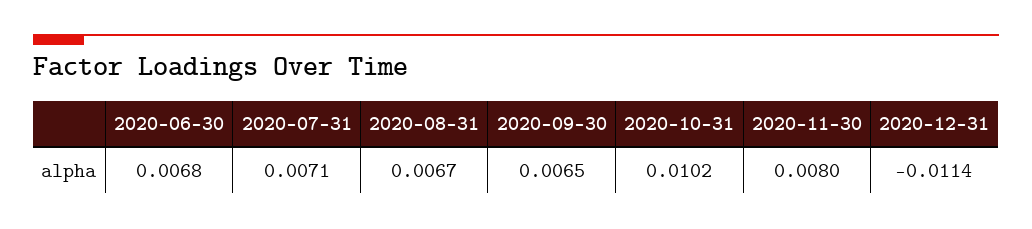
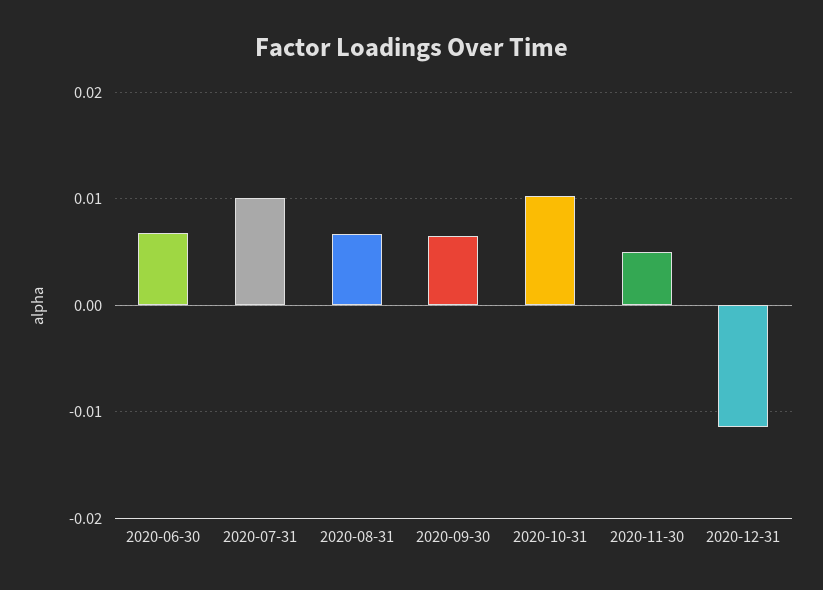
  {
    "2020-06-30": 0.0068,
-   "2020-07-31": 0.0071,
+   "2020-07-31": 0.01,
    "2020-08-31": 0.0067,
    "2020-09-30": 0.0065,
    "2020-10-31": 0.0102,
-   "2020-11-30": 0.008,
+   "2020-11-30": 0.005,
    "2020-12-31": -0.0114
  }

